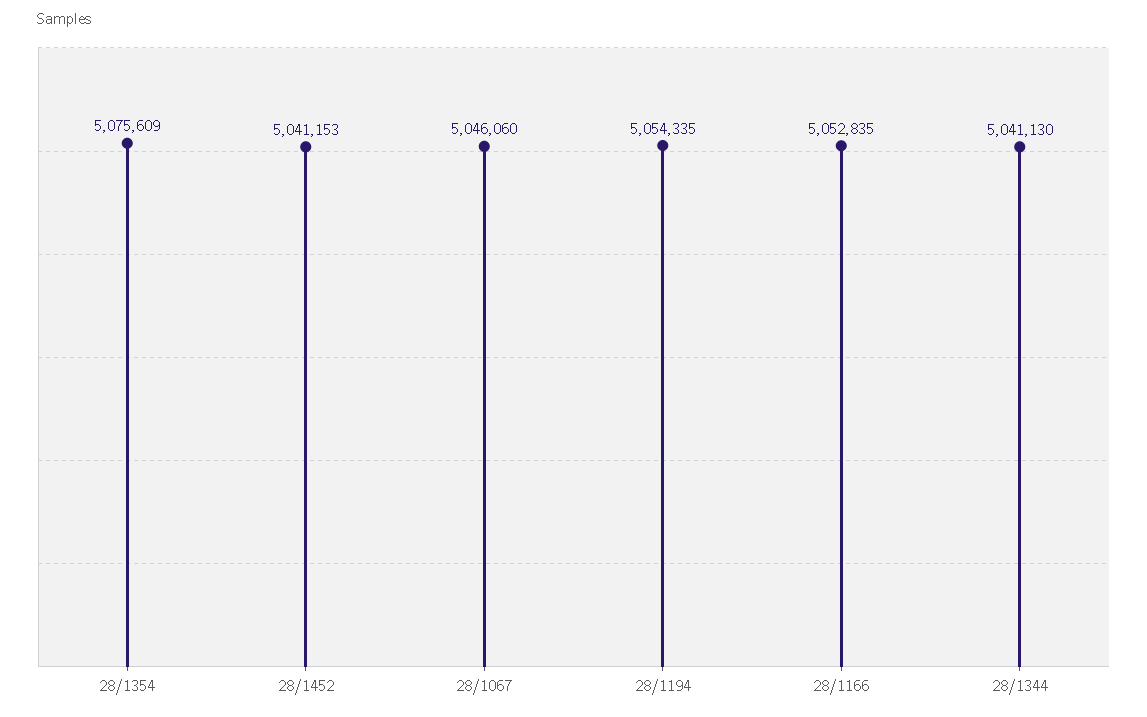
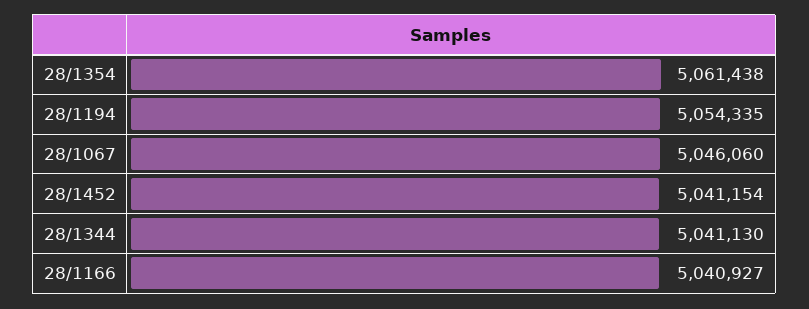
  {
-   "28/1354": 5075609,
+   "28/1354": 5061438,
-   "28/1452": 5041153,
+   "28/1452": 5041154,
    "28/1067": 5046060,
    "28/1194": 5054335,
-   "28/1166": 5052835,
+   "28/1166": 5040927,
    "28/1344": 5041130
  }

